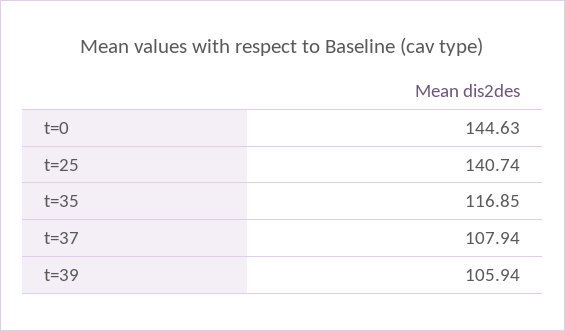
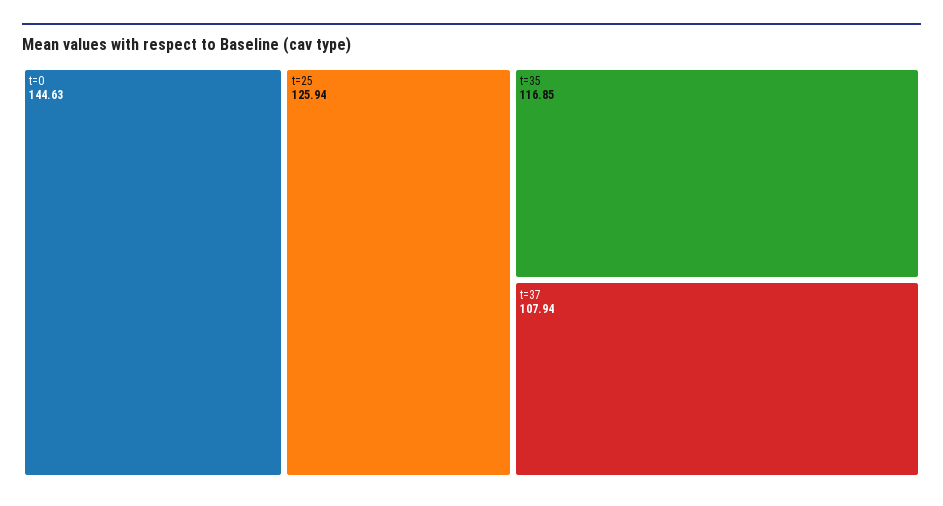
  {
    "t=0": 144.63,
-   "t=25": 140.74,
+   "t=25": 125.94,
    "t=35": 116.85,
-   "t=37": 107.94,
+   "t=37": 107.94
-   "t=39": 105.94
  }

